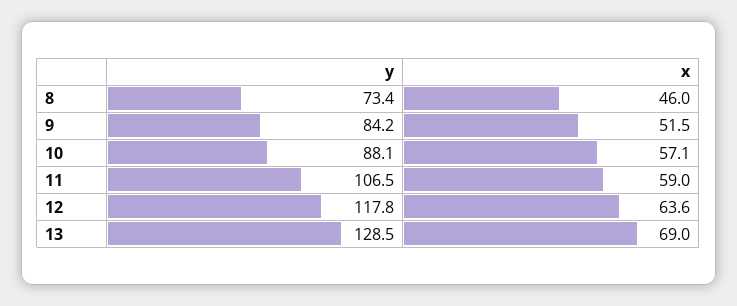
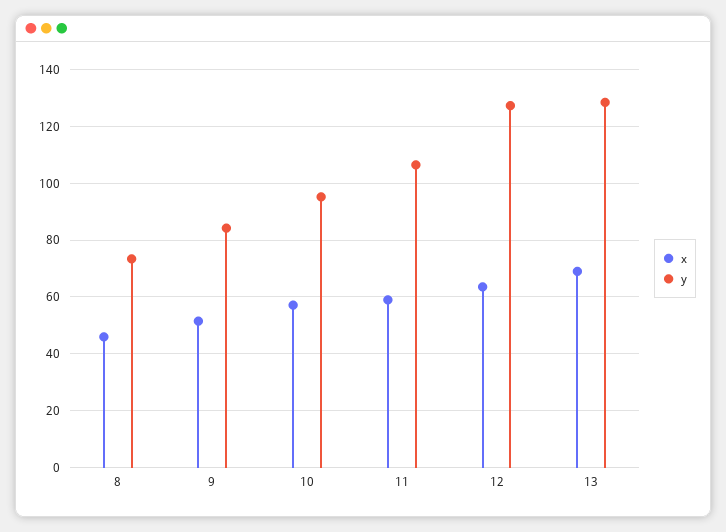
  {
    "y": {
      "8": 73.4,
      "9": 84.2,
-     "10": 88.1,
+     "10": 95,
      "11": 106.5,
-     "12": 117.8,
+     "12": 127.5,
      "13": 128.5
    },
    "x": {
      "8": 46,
      "9": 51.5,
      "10": 57.1,
      "11": 59,
      "12": 63.6,
      "13": 69
    }
  }

